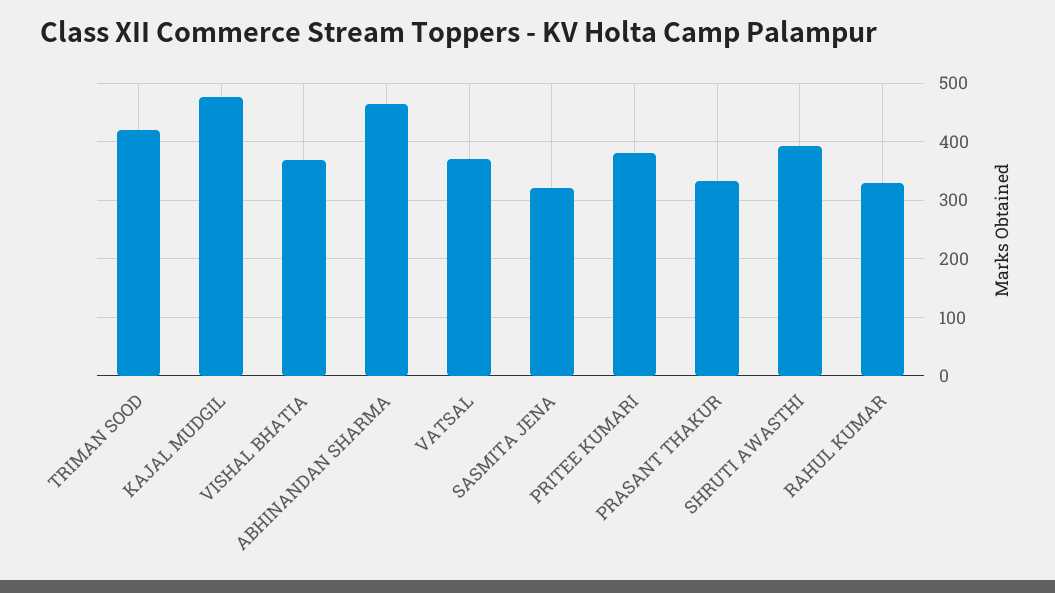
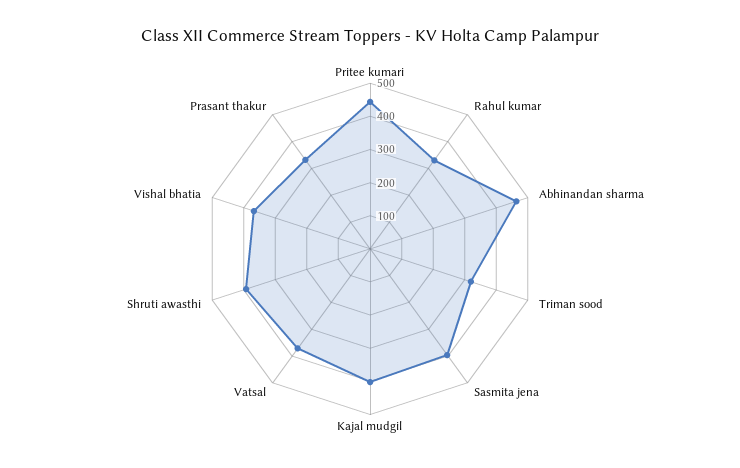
  {
-   "TRIMAN SOOD": 420,
+   "TRIMAN SOOD": 325,
-   "KAJAL MUDGIL": 480,
+   "KAJAL MUDGIL": 400,
    "VISHAL BHATIA": 360,
    "ABHINANDAN SHARMA": 460,
    "VATSAL": 380,
-   "SASMITA JENA": 320,
+   "SASMITA JENA": 400,
-   "PRITEE KUMARI": 380,
+   "PRITEE KUMARI": 450,
    "PRASANT THAKUR": 340,
    "SHRUTI AWASTHI": 400,
    "RAHUL KUMAR": 340
  }

